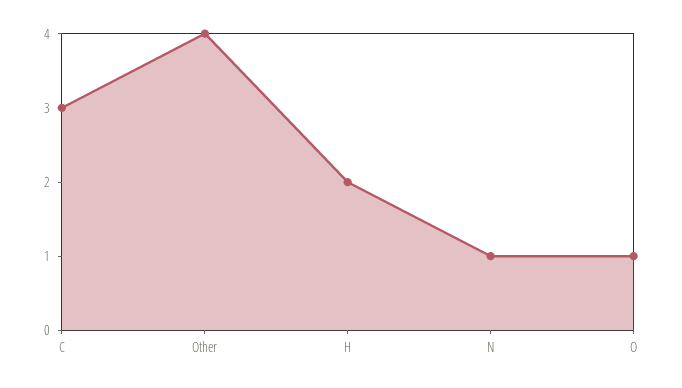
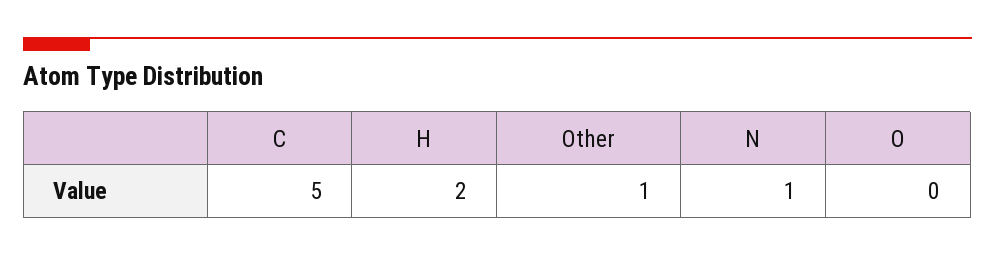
  {
-   "C": 3,
+   "C": 5,
-   "Other": 4,
+   "Other": 1,
    "H": 2,
    "N": 1,
-   "O": 1
+   "O": 0
  }

